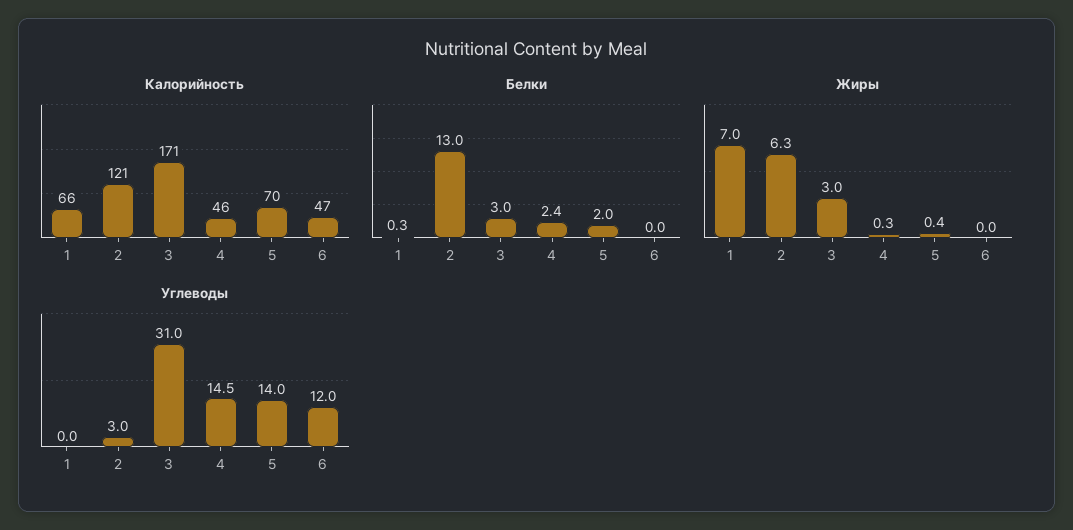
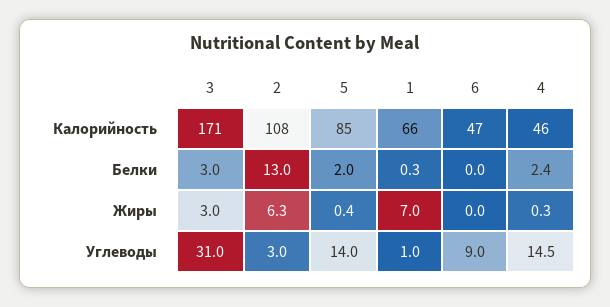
  {
    "Калорийность": {
      "1": 66,
-     "2": 121,
+     "2": 108,
      "3": 171,
      "4": 46,
-     "5": 70,
+     "5": 85,
      "6": 47
    },
    "Белки": {
      "1": 0.3,
      "2": 13,
      "3": 3,
      "4": 2.4,
      "5": 2,
      "6": 0
    },
    "Жиры": {
      "1": 7,
      "2": 6.3,
      "3": 3,
      "4": 0.3,
      "5": 0.4,
      "6": 0
    },
    "Углеводы": {
-     "1": 0,
+     "1": 1,
      "2": 3,
      "3": 31,
      "4": 14.5,
      "5": 14,
-     "6": 12
+     "6": 9
    }
  }

